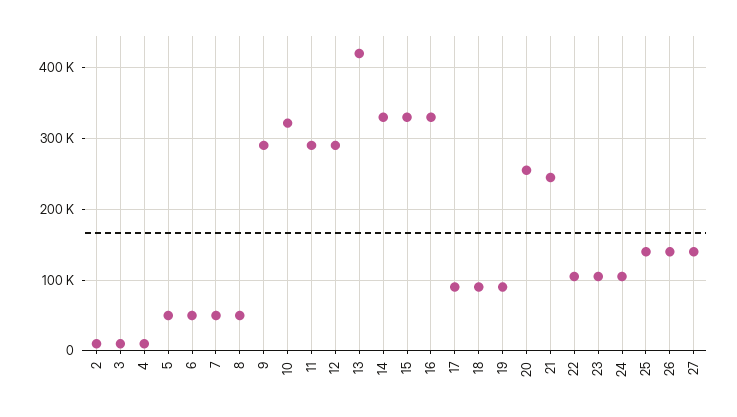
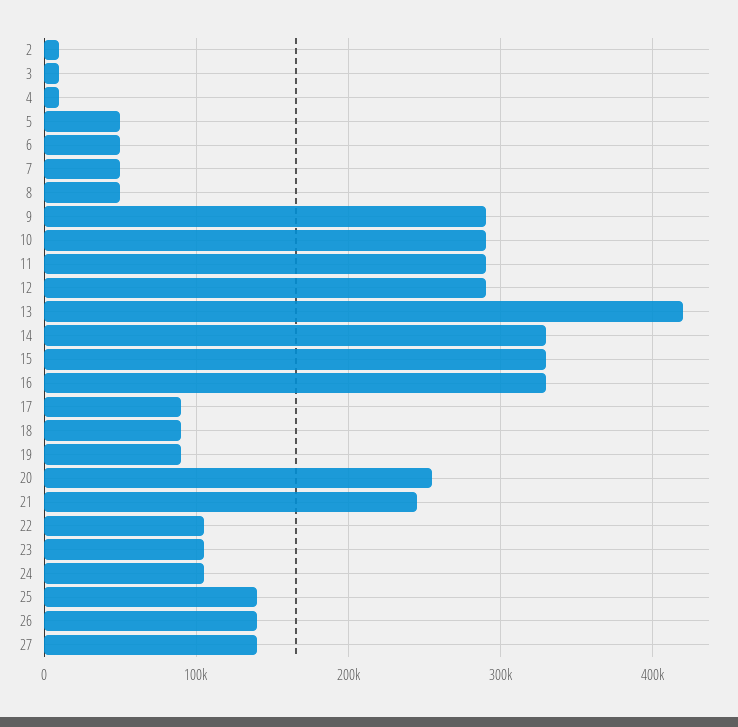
  {
    "2": 10000,
    "3": 10000,
    "4": 10000,
    "5": 50000,
    "6": 50000,
    "7": 50000,
    "8": 50000,
    "9": 290000,
-   "10": 320000,
+   "10": 290000,
    "11": 290000,
    "12": 290000,
    "13": 420000,
    "14": 330000,
    "15": 330000,
    "16": 330000,
    "17": 90000,
    "18": 90000,
    "19": 90000,
    "20": 260000,
    "21": 250000,
    "22": 110000,
    "23": 110000,
    "24": 110000,
    "25": 140000,
    "26": 140000,
    "27": 140000
  }

